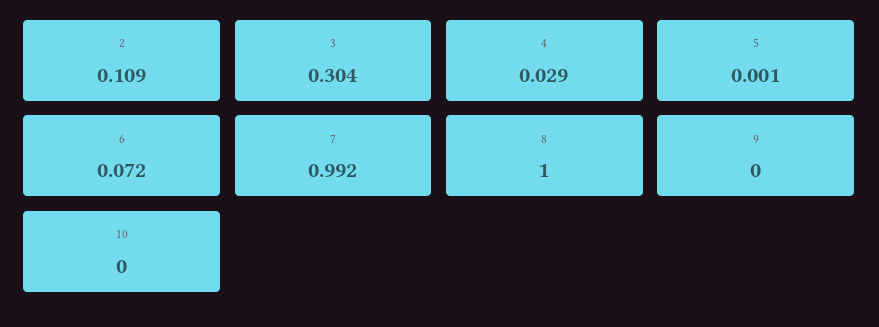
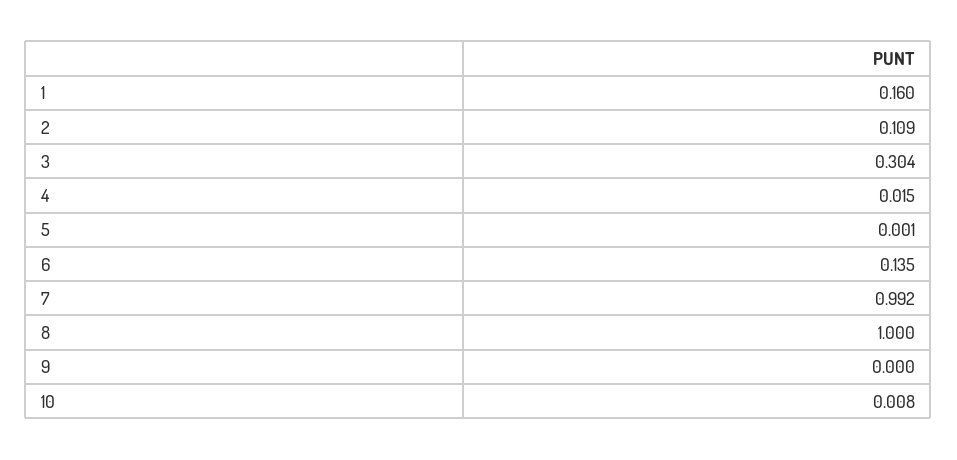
  {
    "2": 0.109,
    "3": 0.304,
-   "4": 0.029,
+   "4": 0.015,
    "5": 0.001,
-   "6": 0.072,
+   "6": 0.135,
    "7": 0.992,
    "8": 1,
    "9": 0,
-   "10": 0
+   "10": 0.008,
+   "1": 0.16
  }

